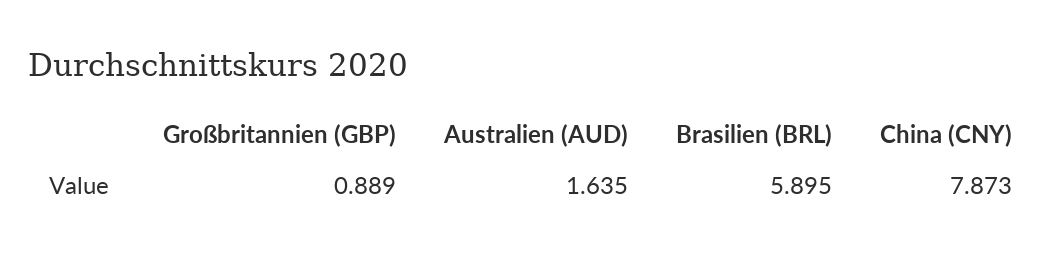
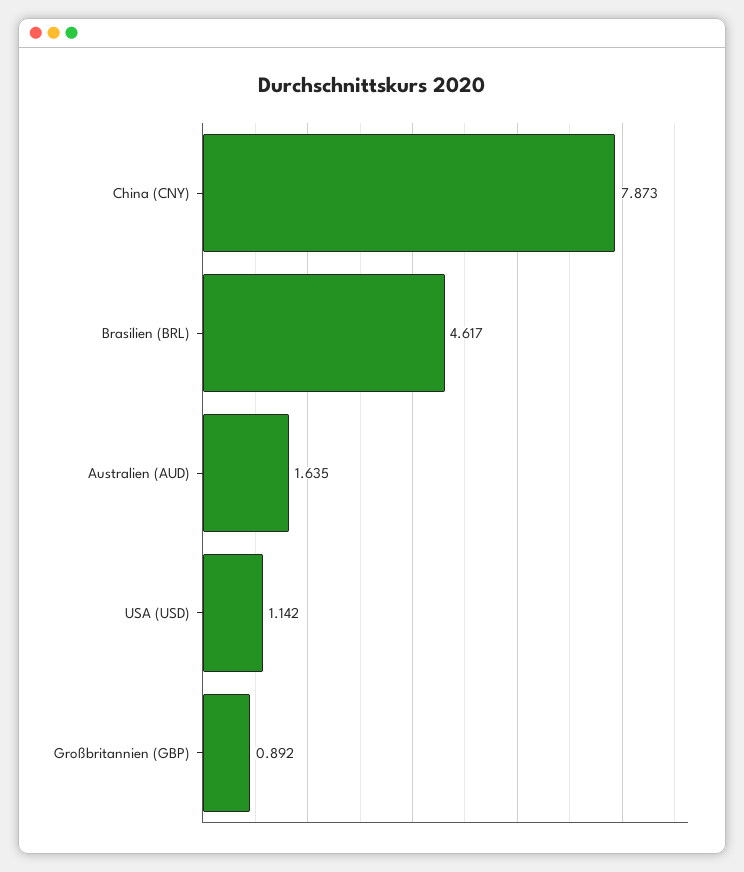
  {
-   "Großbritannien (GBP)": 0.889,
+   "Großbritannien (GBP)": 0.892,
    "Australien (AUD)": 1.635,
-   "Brasilien (BRL)": 5.895,
+   "Brasilien (BRL)": 4.617,
-   "China (CNY)": 7.873
+   "China (CNY)": 7.873,
+   "USA (USD)": 1.142
  }

